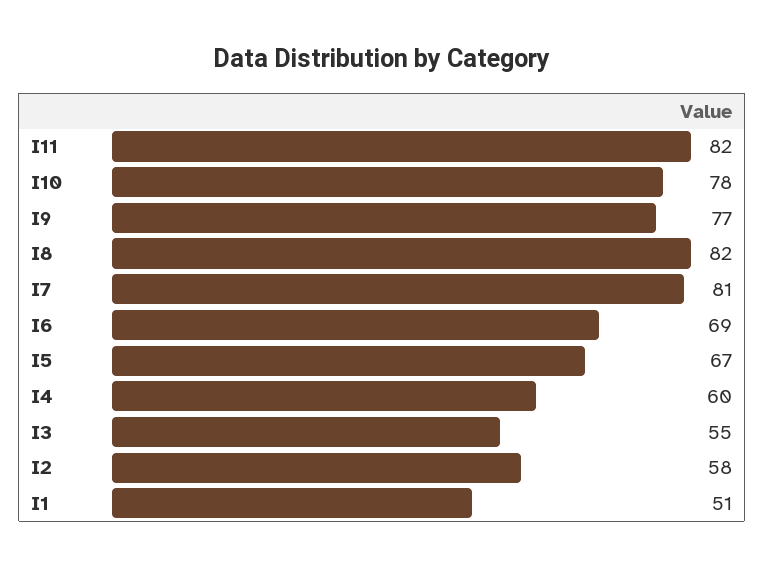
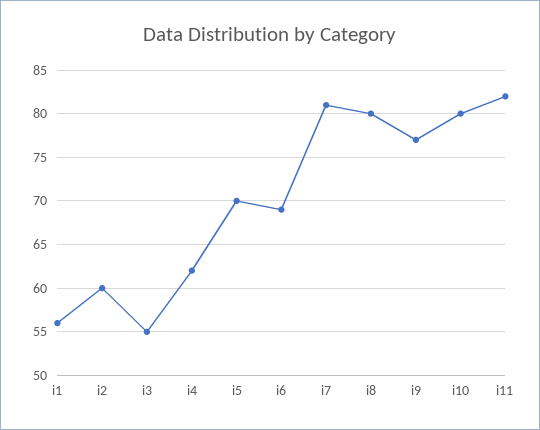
  {
    "I11": 82,
-   "I10": 78,
+   "I10": 80,
    "I9": 77,
-   "I8": 82,
+   "I8": 80,
    "I7": 81,
    "I6": 69,
-   "I5": 67,
+   "I5": 70,
-   "I4": 60,
+   "I4": 62,
    "I3": 55,
-   "I2": 58,
+   "I2": 60,
-   "I1": 51
+   "I1": 56
  }

